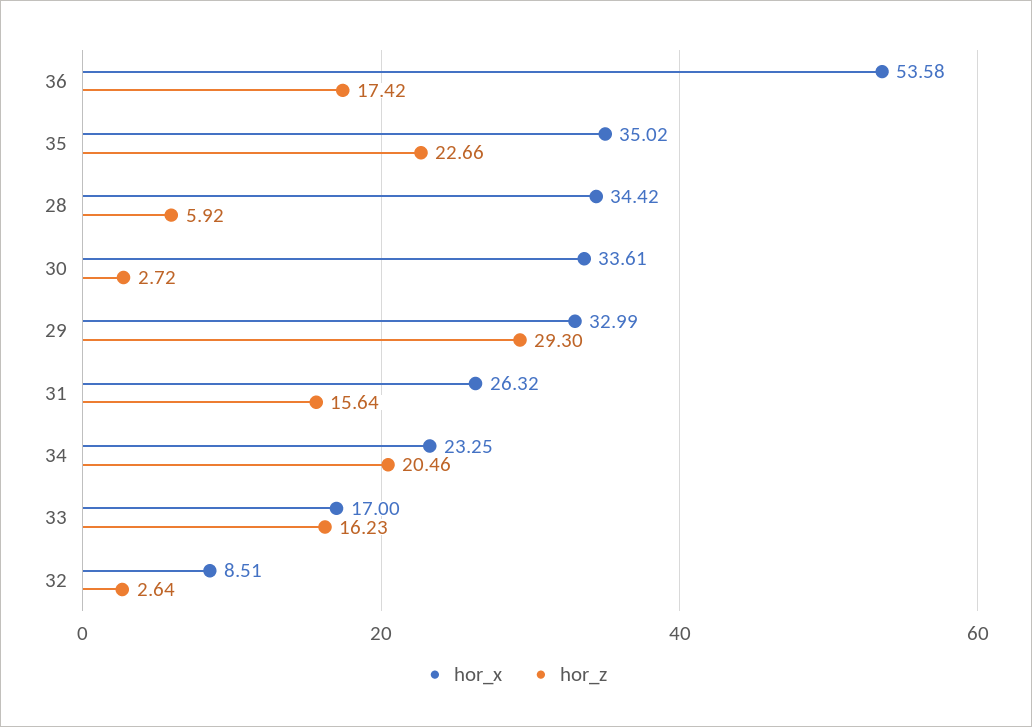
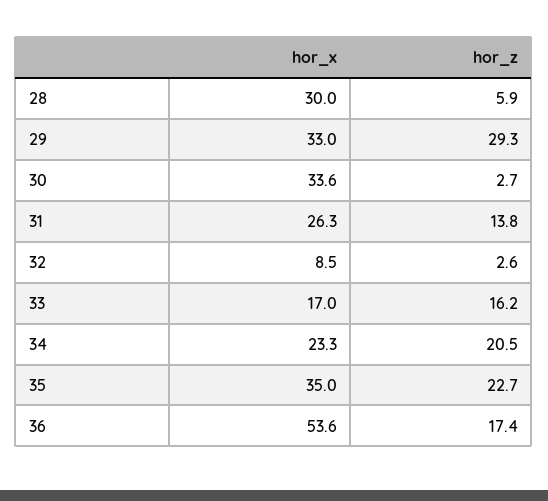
  {
    "hor_x": {
      "36": 53.58,
      "35": 35.02,
-     "28": 34.42,
+     "28": 30,
      "30": 33.61,
      "29": 32.99,
      "31": 26.32,
      "34": 23.25,
      "33": 17,
      "32": 8.51
    },
    "hor_z": {
      "36": 17.42,
      "35": 22.66,
      "28": 5.92,
      "30": 2.72,
      "29": 29.3,
-     "31": 15.64,
+     "31": 13.8,
      "34": 20.46,
      "33": 16.23,
      "32": 2.64
    }
  }

